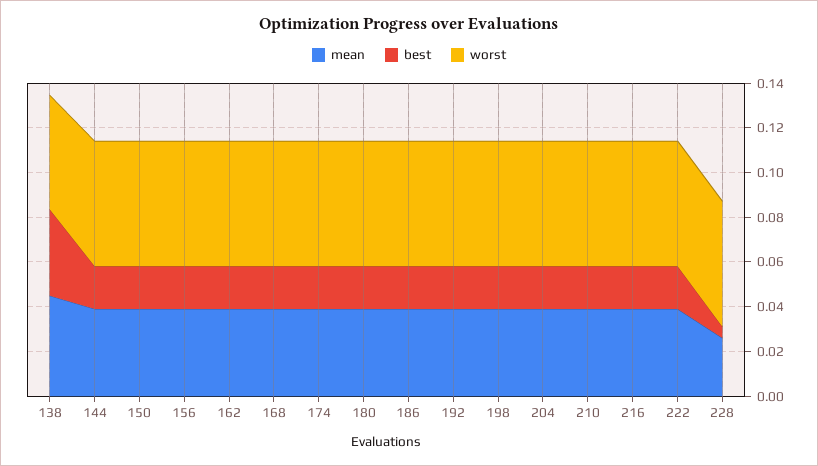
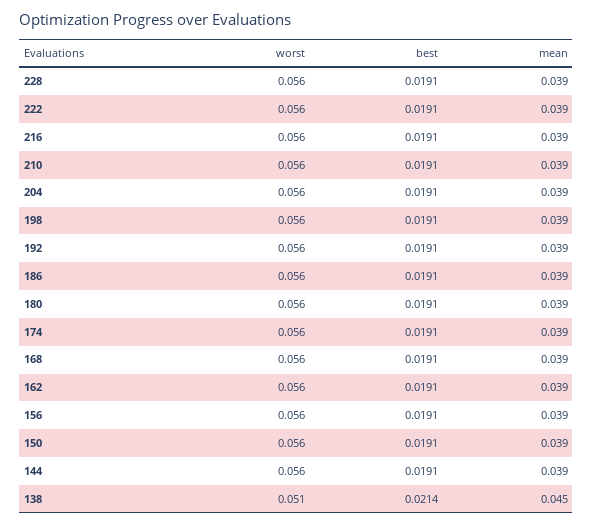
  {
    "mean": {
      "138": 0.045,
      "144": 0.039,
      "150": 0.039,
      "156": 0.039,
      "162": 0.039,
      "168": 0.039,
      "174": 0.039,
      "180": 0.039,
      "186": 0.039,
      "192": 0.039,
      "198": 0.039,
      "204": 0.039,
      "210": 0.039,
      "216": 0.039,
      "222": 0.039,
-     "228": 0.025
+     "228": 0.039
    },
    "best": {
-     "138": 0.04,
+     "138": 0.0214,
      "144": 0.0191,
      "150": 0.0191,
      "156": 0.0191,
      "162": 0.0191,
      "168": 0.0191,
      "174": 0.0191,
      "180": 0.0191,
      "186": 0.0191,
      "192": 0.0191,
      "198": 0.0191,
      "204": 0.0191,
      "210": 0.0191,
      "216": 0.0191,
      "222": 0.0191,
-     "228": 0.005
+     "228": 0.0191
    },
    "worst": {
      "138": 0.051,
      "144": 0.056,
      "150": 0.056,
      "156": 0.056,
      "162": 0.056,
      "168": 0.056,
      "174": 0.056,
      "180": 0.056,
      "186": 0.056,
      "192": 0.056,
      "198": 0.056,
      "204": 0.056,
      "210": 0.056,
      "216": 0.056,
      "222": 0.056,
      "228": 0.056
    }
  }

